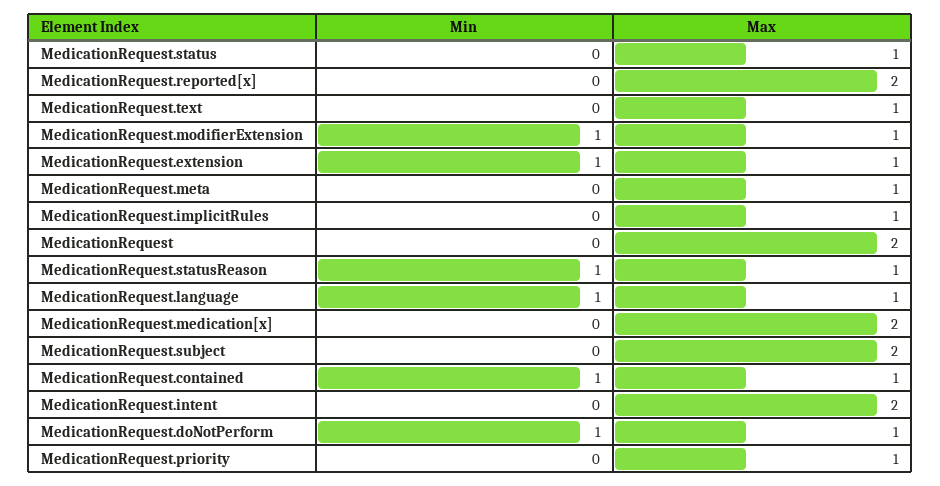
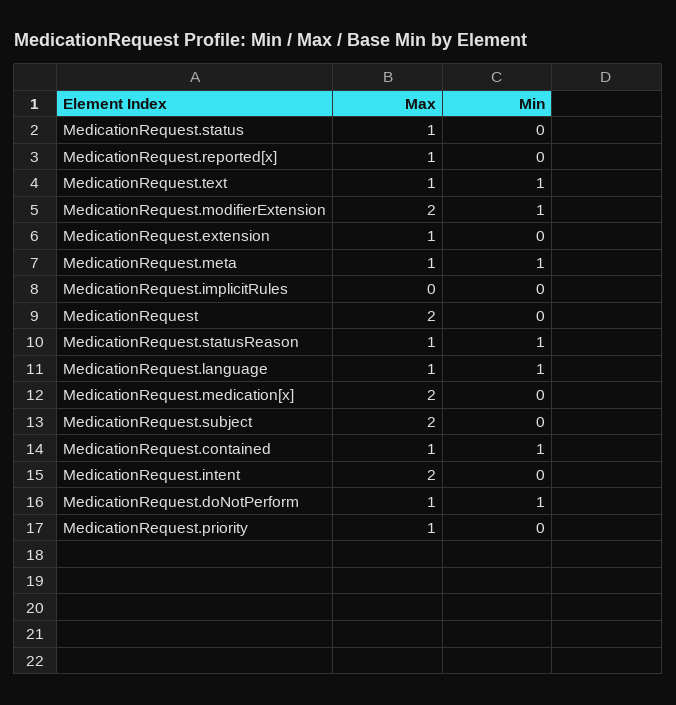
  {
    "Min": {
      "MedicationRequest.status": 0,
      "MedicationRequest.reported[x]": 0,
-     "MedicationRequest.text": 0,
+     "MedicationRequest.text": 1,
      "MedicationRequest.modifierExtension": 1,
-     "MedicationRequest.extension": 1,
+     "MedicationRequest.extension": 0,
-     "MedicationRequest.meta": 0,
+     "MedicationRequest.meta": 1,
      "MedicationRequest.implicitRules": 0,
      "MedicationRequest": 0,
      "MedicationRequest.statusReason": 1,
      "MedicationRequest.language": 1,
      "MedicationRequest.medication[x]": 0,
      "MedicationRequest.subject": 0,
      "MedicationRequest.contained": 1,
      "MedicationRequest.intent": 0,
      "MedicationRequest.doNotPerform": 1,
      "MedicationRequest.priority": 0
    },
    "Max": {
      "MedicationRequest.status": 1,
-     "MedicationRequest.reported[x]": 2,
+     "MedicationRequest.reported[x]": 1,
      "MedicationRequest.text": 1,
-     "MedicationRequest.modifierExtension": 1,
+     "MedicationRequest.modifierExtension": 2,
      "MedicationRequest.extension": 1,
      "MedicationRequest.meta": 1,
-     "MedicationRequest.implicitRules": 1,
+     "MedicationRequest.implicitRules": 0,
      "MedicationRequest": 2,
      "MedicationRequest.statusReason": 1,
      "MedicationRequest.language": 1,
      "MedicationRequest.medication[x]": 2,
      "MedicationRequest.subject": 2,
      "MedicationRequest.contained": 1,
      "MedicationRequest.intent": 2,
      "MedicationRequest.doNotPerform": 1,
      "MedicationRequest.priority": 1
    }
  }

